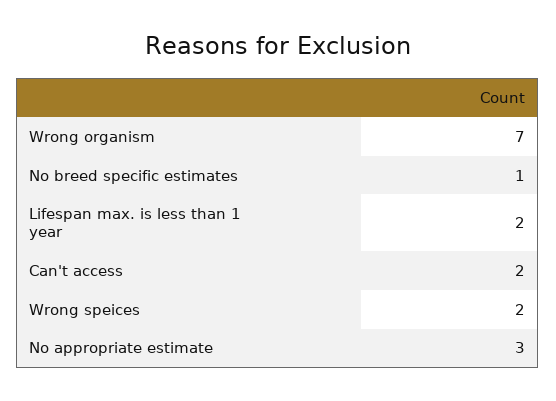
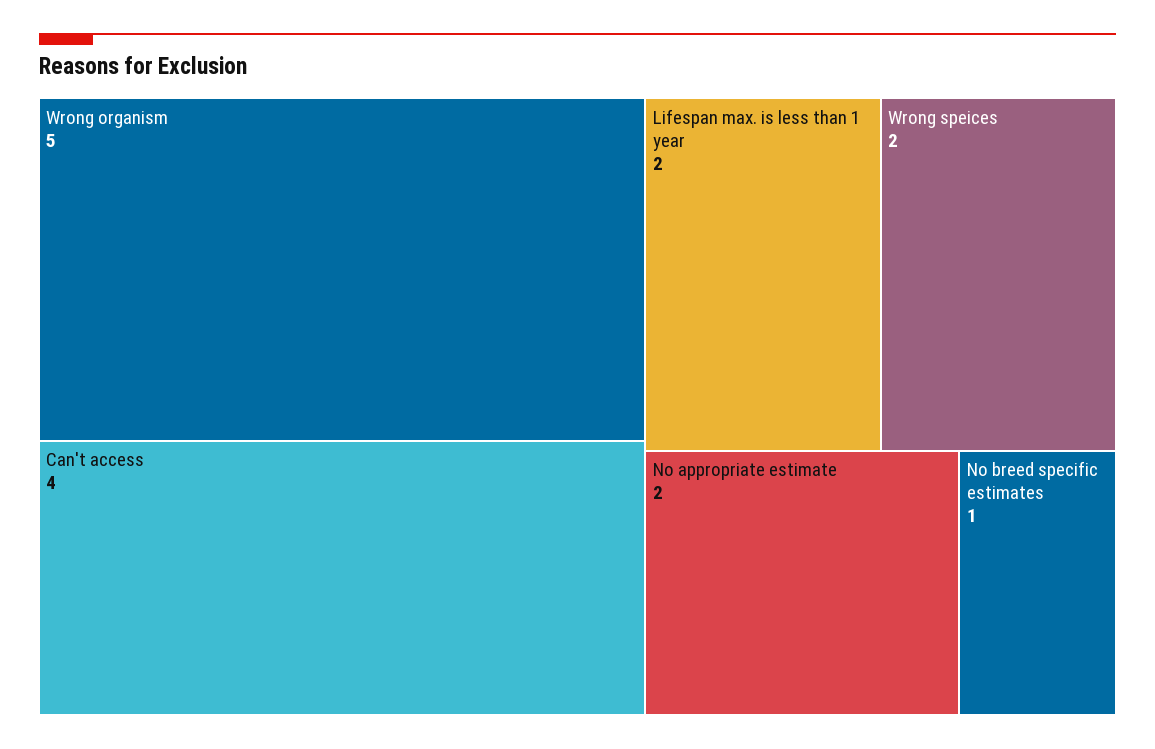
  {
-   "Wrong organism": 7,
+   "Wrong organism": 5,
    "No breed specific estimates": 1,
    "Lifespan max. is less than 1 year": 2,
-   "Can't access": 2,
+   "Can't access": 4,
    "Wrong speices": 2,
-   "No appropriate estimate": 3
+   "No appropriate estimate": 2
  }

